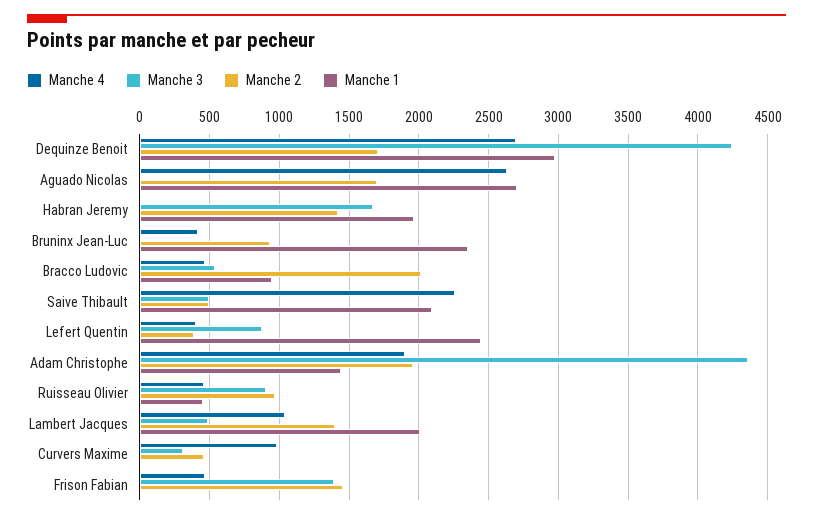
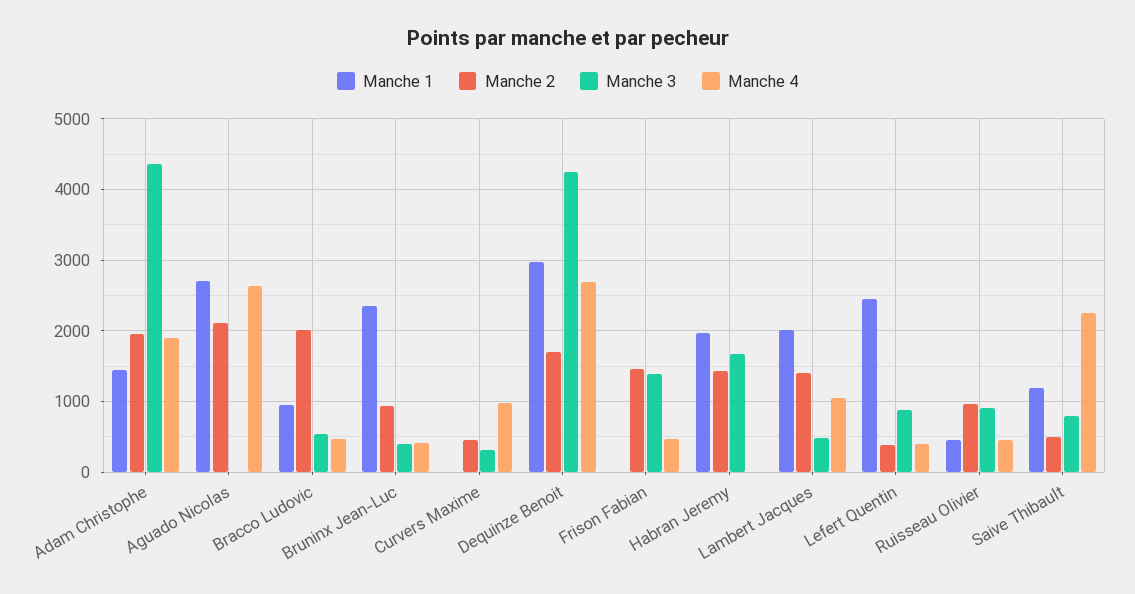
  {
    "Manche 4": {
      "Dequinze Benoit": 2700,
      "Aguado Nicolas": 2650,
      "Habran Jeremy": 0,
      "Bruninx Jean-Luc": 400,
      "Bracco Ludovic": 450,
      "Saive Thibault": 2250,
      "Lefert Quentin": 400,
      "Adam Christophe": 1900,
      "Ruisseau Olivier": 450,
      "Lambert Jacques": 1050,
      "Curvers Maxime": 1000,
      "Frison Fabian": 450
    },
    "Manche 3": {
      "Dequinze Benoit": 4250,
      "Aguado Nicolas": 0,
      "Habran Jeremy": 1650,
-     "Bruninx Jean-Luc": 0,
+     "Bruninx Jean-Luc": 400,
      "Bracco Ludovic": 550,
-     "Saive Thibault": 500,
+     "Saive Thibault": 800,
      "Lefert Quentin": 900,
      "Adam Christophe": 4350,
      "Ruisseau Olivier": 900,
      "Lambert Jacques": 500,
      "Curvers Maxime": 300,
      "Frison Fabian": 1400
    },
    "Manche 2": {
      "Dequinze Benoit": 1700,
-     "Aguado Nicolas": 1700,
+     "Aguado Nicolas": 2100,
      "Habran Jeremy": 1400,
      "Bruninx Jean-Luc": 950,
      "Bracco Ludovic": 2000,
      "Saive Thibault": 500,
      "Lefert Quentin": 400,
      "Adam Christophe": 1950,
      "Ruisseau Olivier": 950,
      "Lambert Jacques": 1400,
      "Curvers Maxime": 450,
      "Frison Fabian": 1450
    },
    "Manche 1": {
      "Dequinze Benoit": 2950,
      "Aguado Nicolas": 2700,
      "Habran Jeremy": 1950,
      "Bruninx Jean-Luc": 2350,
      "Bracco Ludovic": 950,
-     "Saive Thibault": 2100,
+     "Saive Thibault": 1200,
      "Lefert Quentin": 2450,
      "Adam Christophe": 1450,
      "Ruisseau Olivier": 450,
      "Lambert Jacques": 2000,
      "Curvers Maxime": 0,
      "Frison Fabian": 0
    }
  }

